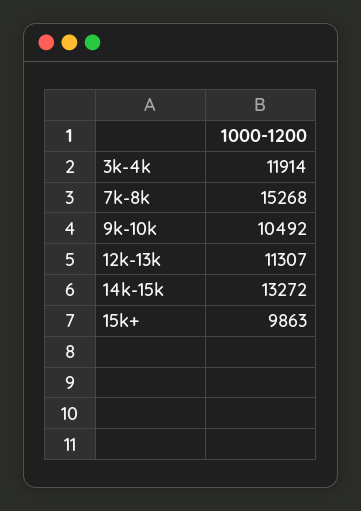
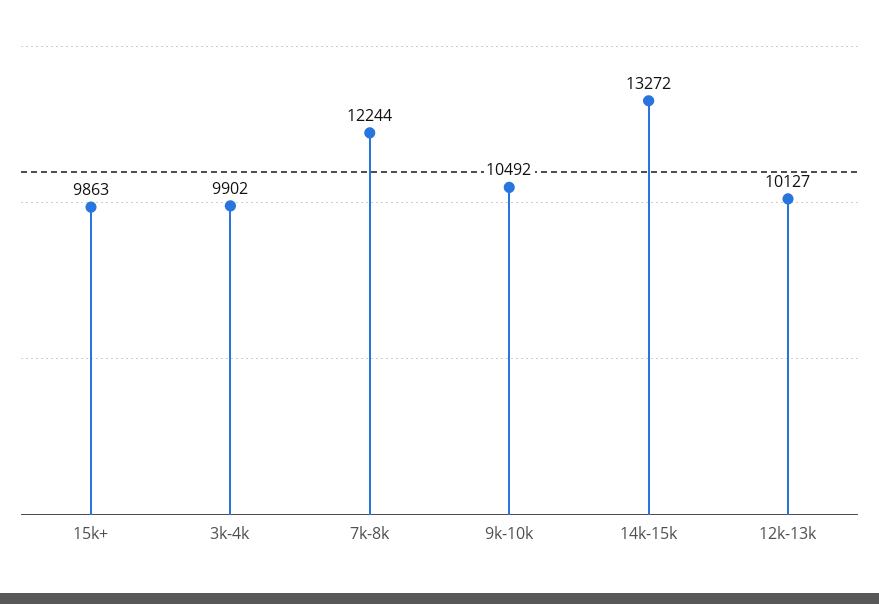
  {
-   "3k-4k": 11914,
+   "3k-4k": 9902,
-   "7k-8k": 15268,
+   "7k-8k": 12244,
    "9k-10k": 10492,
-   "12k-13k": 11307,
+   "12k-13k": 10127,
    "14k-15k": 13272,
    "15k+": 9863
  }

